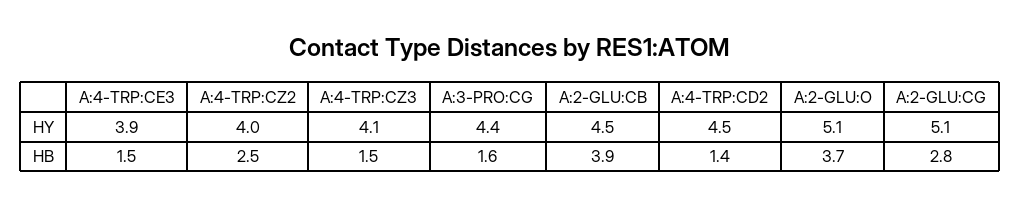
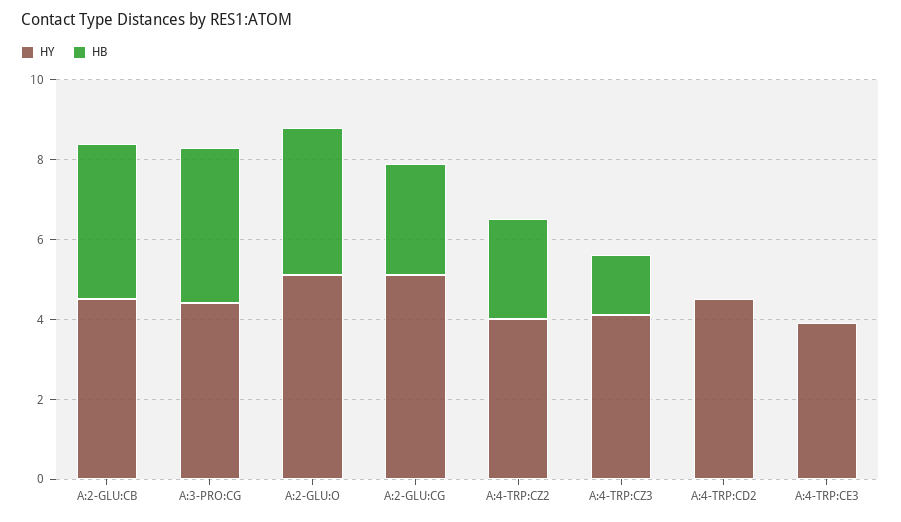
  {
    "HY": {
      "A:4-TRP:CE3": 3.9,
      "A:4-TRP:CZ2": 4,
      "A:4-TRP:CZ3": 4.1,
      "A:3-PRO:CG": 4.4,
      "A:2-GLU:CB": 4.5,
      "A:4-TRP:CD2": 4.5,
      "A:2-GLU:O": 5.1,
      "A:2-GLU:CG": 5.1
    },
    "HB": {
-     "A:4-TRP:CE3": 1.5,
+     "A:4-TRP:CE3": 0,
      "A:4-TRP:CZ2": 2.5,
      "A:4-TRP:CZ3": 1.5,
-     "A:3-PRO:CG": 1.6,
+     "A:3-PRO:CG": 4,
      "A:2-GLU:CB": 3.9,
-     "A:4-TRP:CD2": 1.4,
+     "A:4-TRP:CD2": 0,
      "A:2-GLU:O": 3.7,
      "A:2-GLU:CG": 2.8
    }
  }

